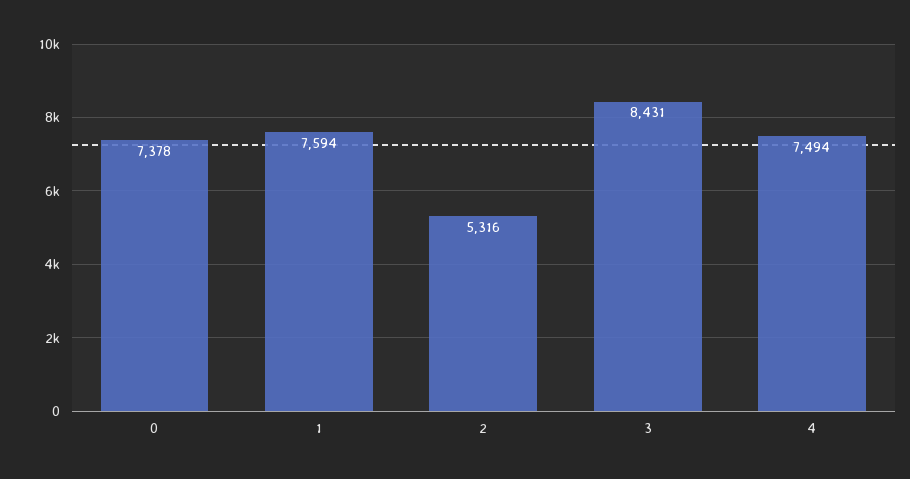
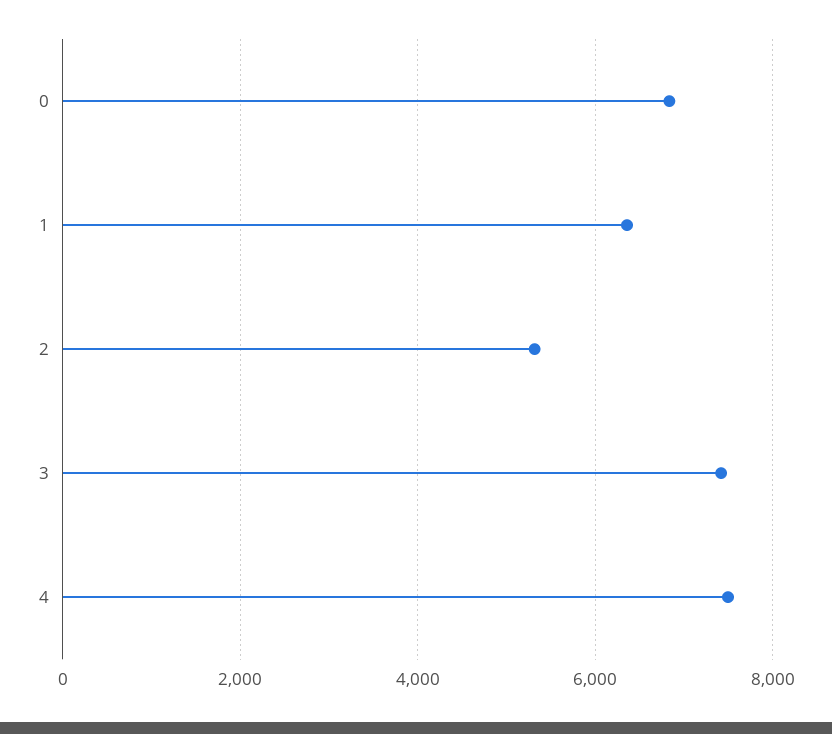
  {
-   "0": 7378,
+   "0": 6800,
-   "1": 7594,
+   "1": 6400,
    "2": 5316,
-   "3": 8431,
+   "3": 7400,
    "4": 7494
  }

